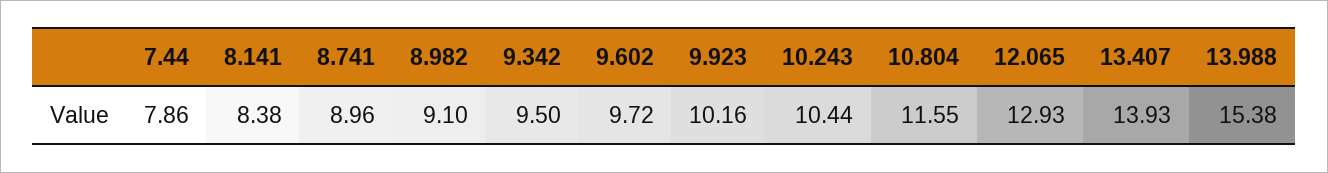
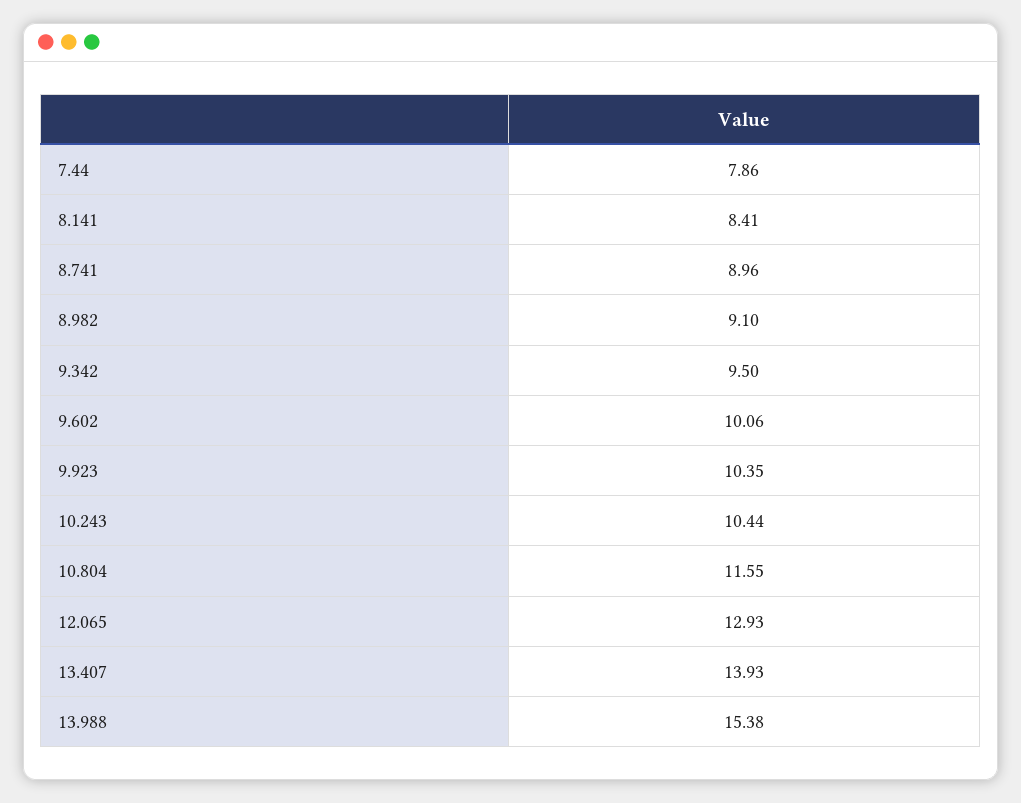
  {
    "7.44": 7.86,
-   "8.141": 8.38,
+   "8.141": 8.41,
    "8.741": 8.96,
    "8.982": 9.1,
    "9.342": 9.5,
-   "9.602": 9.72,
+   "9.602": 10.06,
-   "9.923": 10.16,
+   "9.923": 10.35,
    "10.243": 10.44,
    "10.804": 11.55,
    "12.065": 12.93,
    "13.407": 13.93,
    "13.988": 15.38
  }

